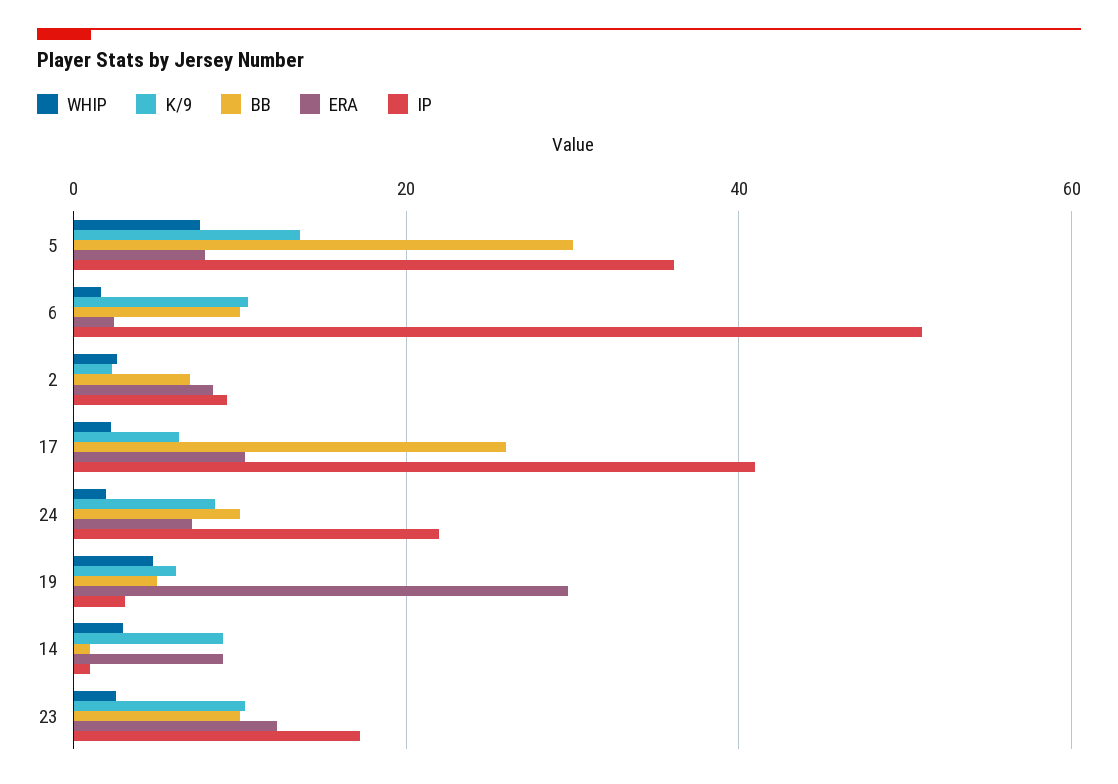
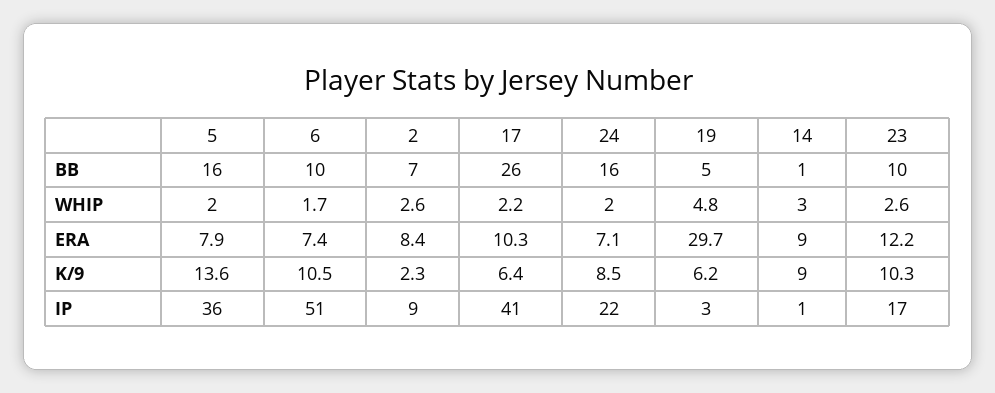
  {
    "WHIP": {
-     "5": 8,
+     "5": 2,
      "6": 1.7,
      "2": 2.6,
      "17": 2.2,
      "24": 2,
      "19": 4.8,
      "14": 3,
      "23": 2.6
    },
    "K/9": {
      "5": 13.6,
      "6": 10.5,
      "2": 2.3,
      "17": 6.4,
      "24": 8.5,
      "19": 6.2,
      "14": 9,
      "23": 10.3
    },
    "BB": {
-     "5": 30,
+     "5": 16,
      "6": 10,
      "2": 7,
      "17": 26,
-     "24": 10,
+     "24": 16,
      "19": 5,
      "14": 1,
      "23": 10
    },
    "ERA": {
      "5": 7.9,
-     "6": 2,
+     "6": 7.4,
      "2": 8.4,
      "17": 10.3,
      "24": 7.1,
      "19": 29.7,
      "14": 9,
      "23": 12.2
    },
    "IP": {
      "5": 36,
      "6": 51,
      "2": 9,
      "17": 41,
      "24": 22,
      "19": 3,
      "14": 1,
      "23": 17
    }
  }

